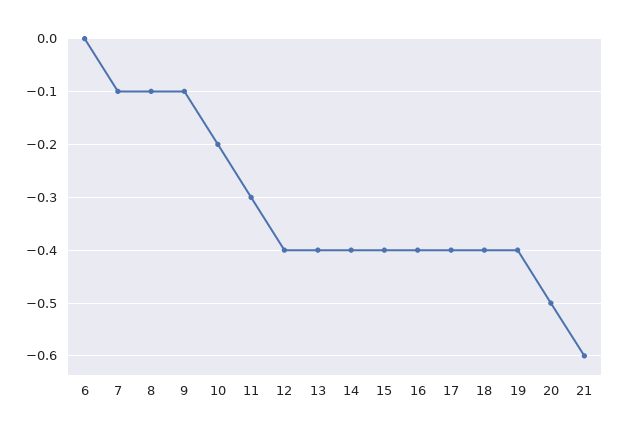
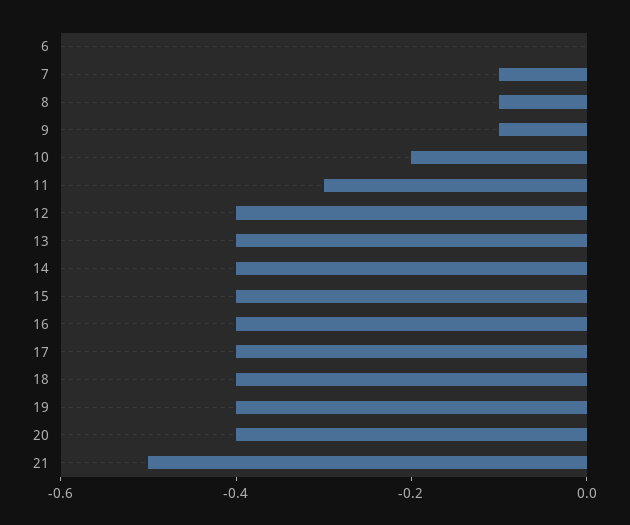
  {
    "6": 0,
    "7": -0.1,
    "8": -0.1,
    "9": -0.1,
    "10": -0.2,
    "11": -0.3,
    "12": -0.4,
    "13": -0.4,
    "14": -0.4,
    "15": -0.4,
    "16": -0.4,
    "17": -0.4,
    "18": -0.4,
    "19": -0.4,
-   "20": -0.5,
+   "20": -0.4,
-   "21": -0.6
+   "21": -0.5
  }

